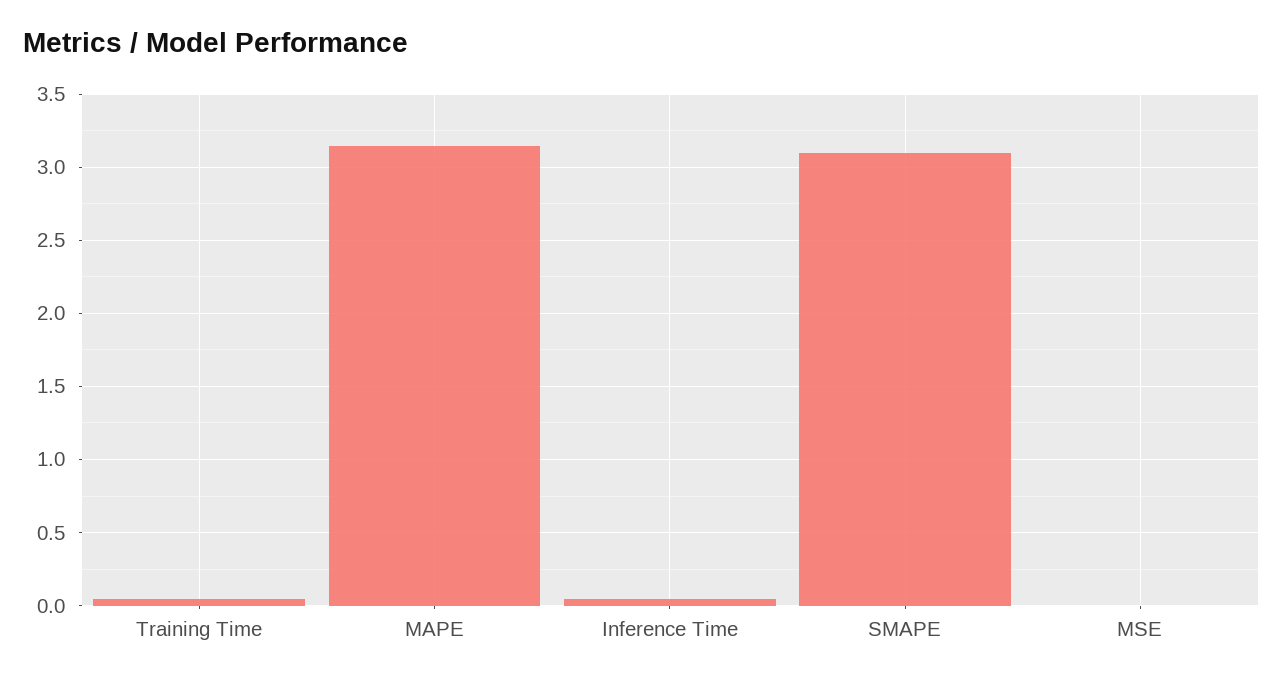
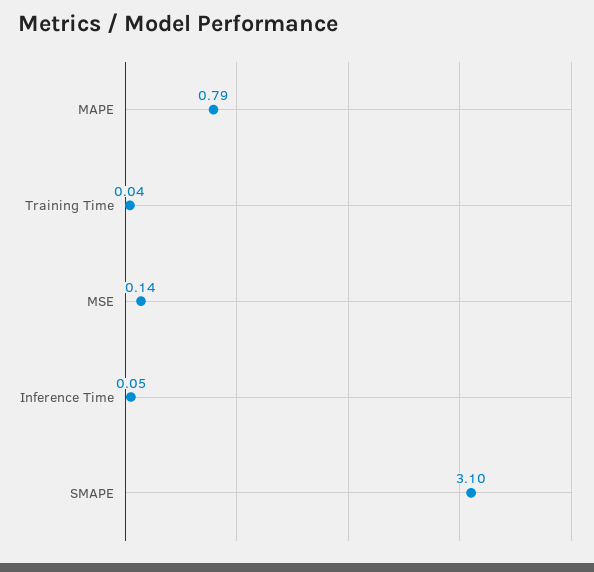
  {
    "Training Time": 0.04,
-   "MAPE": 3.15,
+   "MAPE": 0.79,
    "Inference Time": 0.05,
    "SMAPE": 3.1,
-   "MSE": 0
+   "MSE": 0.14
  }

